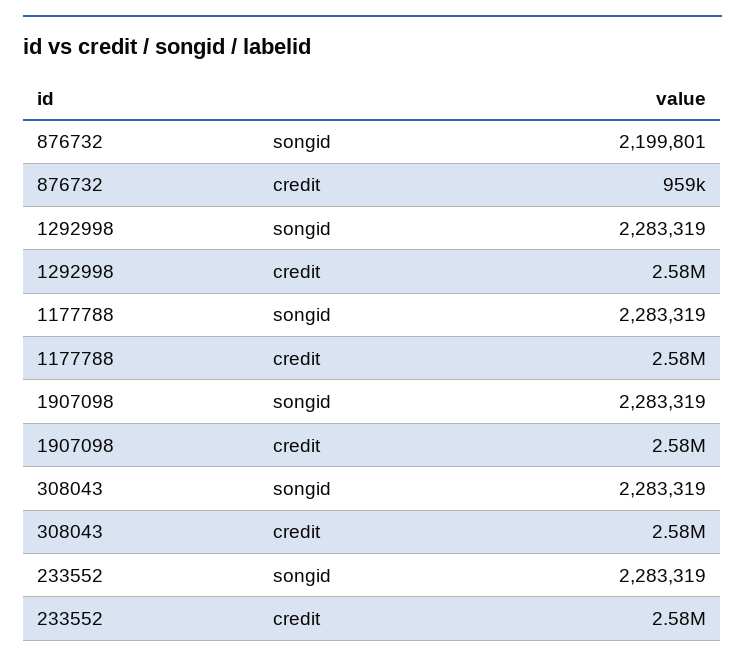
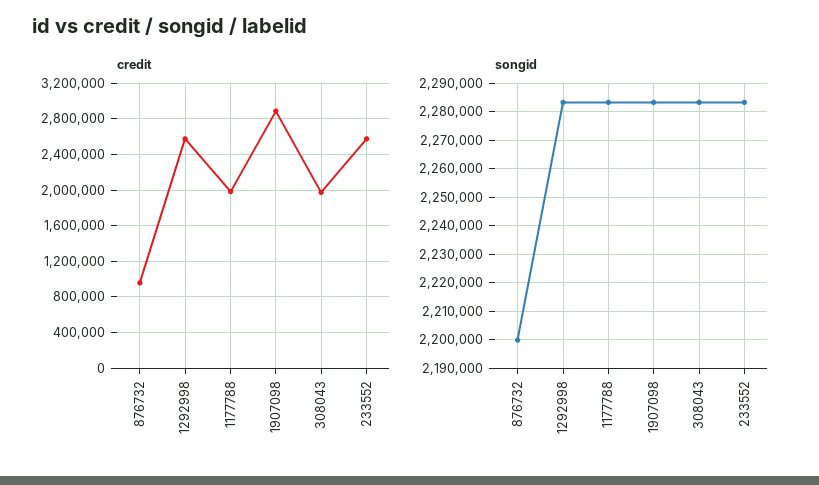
  {
    "songid": {
      "876732": 2199801,
      "1292998": 2283319,
      "1177788": 2283319,
      "1907098": 2283319,
      "308043": 2283319,
      "233552": 2283319
    },
    "credit": {
      "876732": 959000,
      "1292998": 2580000,
-     "1177788": 2580000,
+     "1177788": 2000000,
-     "1907098": 2580000,
+     "1907098": 2900000,
-     "308043": 2580000,
+     "308043": 2000000,
      "233552": 2580000
    }
  }

